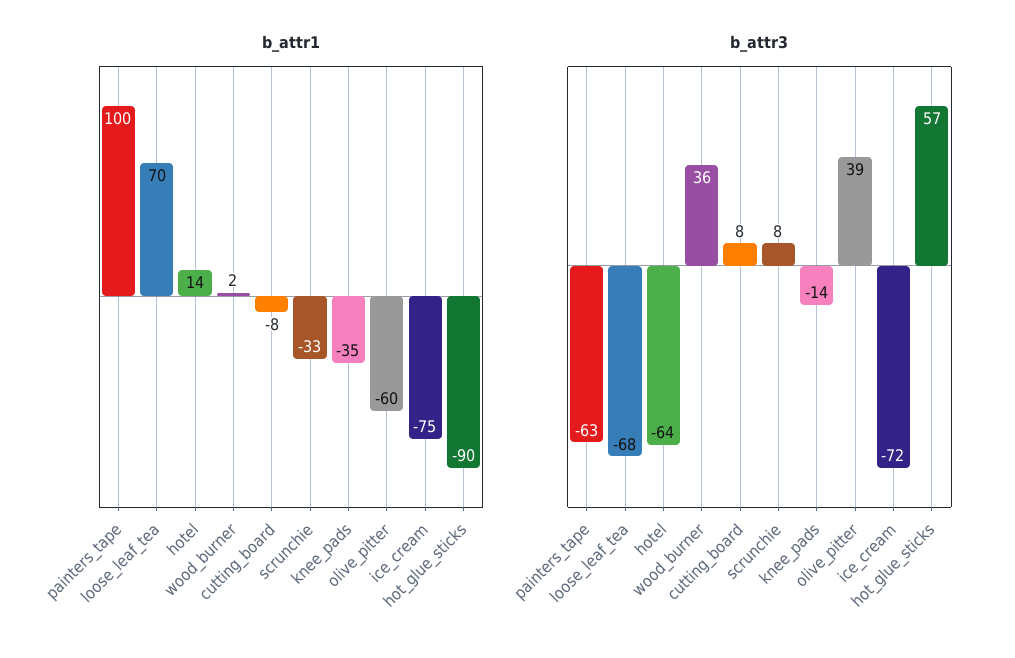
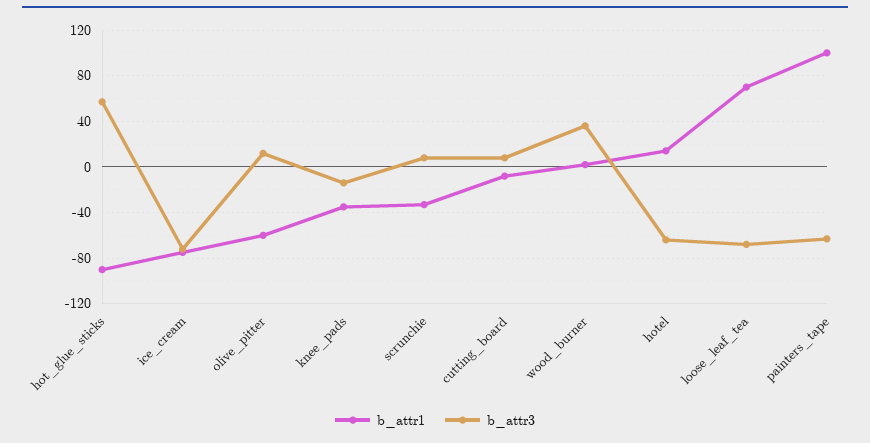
  {
    "b_attr1": {
      "painters_tape": 100,
      "loose_leaf_tea": 70,
      "hotel": 14,
      "wood_burner": 2,
      "cutting_board": -8,
      "scrunchie": -33,
      "knee_pads": -35,
      "olive_pitter": -60,
      "ice_cream": -75,
      "hot_glue_sticks": -90
    },
    "b_attr3": {
      "painters_tape": -63,
      "loose_leaf_tea": -68,
      "hotel": -64,
      "wood_burner": 36,
      "cutting_board": 8,
      "scrunchie": 8,
      "knee_pads": -14,
-     "olive_pitter": 39,
+     "olive_pitter": 10,
      "ice_cream": -72,
      "hot_glue_sticks": 57
    }
  }

